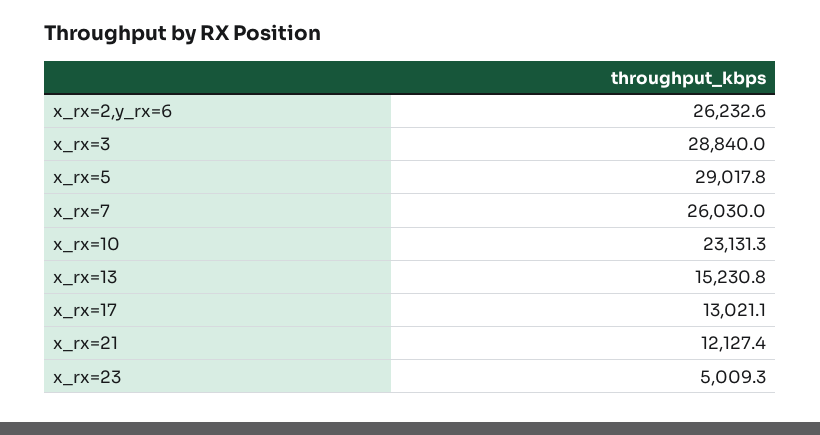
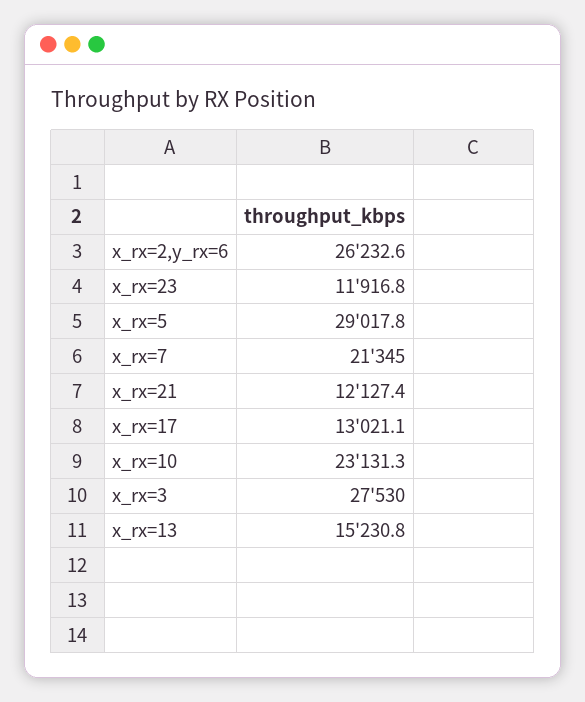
  {
    "x_rx=2,y_rx=6": 26232.6,
-   "x_rx=3": 28840,
+   "x_rx=3": 27530,
    "x_rx=5": 29017.8,
-   "x_rx=7": 26030,
+   "x_rx=7": 21345,
    "x_rx=10": 23131.3,
    "x_rx=13": 15230.8,
    "x_rx=17": 13021.1,
    "x_rx=21": 12127.4,
-   "x_rx=23": 5009.3
+   "x_rx=23": 11916.8
  }

